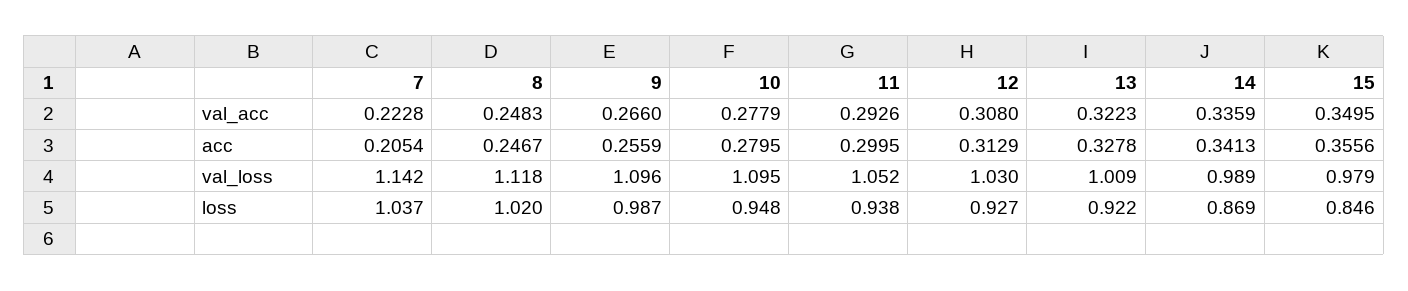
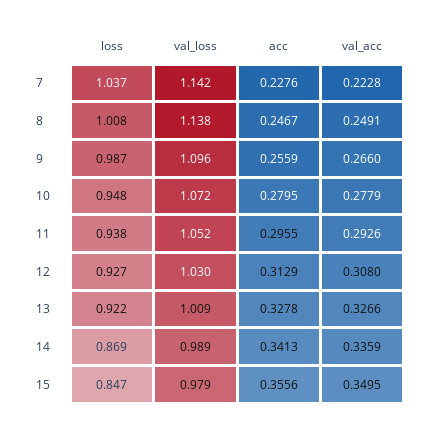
  {
    "7": {
      "val_acc": 0.2228,
-     "acc": 0.2054,
+     "acc": 0.2276,
      "val_loss": 1.142,
      "loss": 1.037
    },
    "8": {
-     "val_acc": 0.2483,
+     "val_acc": 0.2491,
      "acc": 0.2467,
-     "val_loss": 1.118,
+     "val_loss": 1.138,
-     "loss": 1.02
+     "loss": 1.008
    },
    "9": {
      "val_acc": 0.266,
      "acc": 0.2559,
      "val_loss": 1.096,
      "loss": 0.987
    },
    "10": {
      "val_acc": 0.2779,
      "acc": 0.2795,
-     "val_loss": 1.095,
+     "val_loss": 1.072,
      "loss": 0.948
    },
    "11": {
      "val_acc": 0.2926,
-     "acc": 0.2995,
+     "acc": 0.2955,
      "val_loss": 1.052,
      "loss": 0.938
    },
    "12": {
      "val_acc": 0.308,
      "acc": 0.3129,
      "val_loss": 1.03,
      "loss": 0.927
    },
    "13": {
-     "val_acc": 0.3223,
+     "val_acc": 0.3266,
      "acc": 0.3278,
      "val_loss": 1.009,
      "loss": 0.922
    },
    "14": {
      "val_acc": 0.3359,
      "acc": 0.3413,
      "val_loss": 0.989,
      "loss": 0.869
    },
    "15": {
      "val_acc": 0.3495,
      "acc": 0.3556,
      "val_loss": 0.979,
-     "loss": 0.846
+     "loss": 0.847
    }
  }

